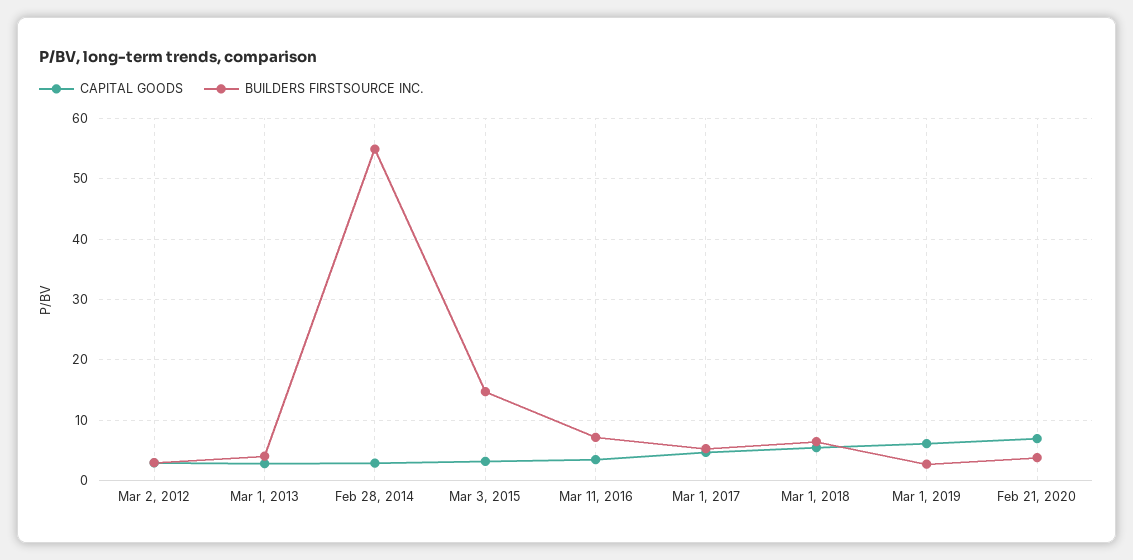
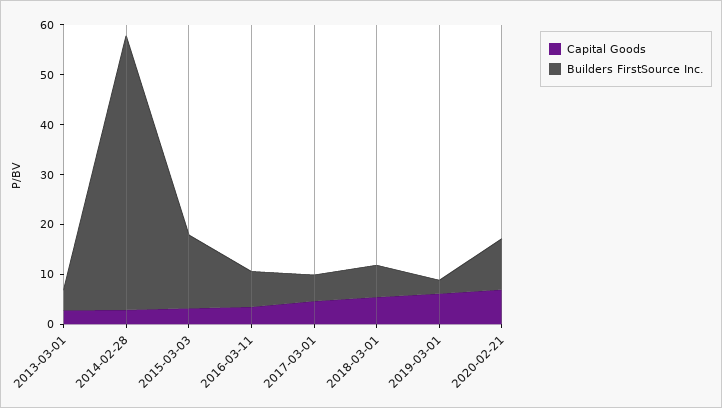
  {
    "CAPITAL GOODS": {
-     "Mar 2, 2012": 3,
      "Mar 1, 2013": 3,
      "Feb 28, 2014": 3,
      "Mar 3, 2015": 3,
      "Mar 11, 2016": 3,
      "Mar 1, 2017": 5,
      "Mar 1, 2018": 5,
      "Mar 1, 2019": 6,
      "Feb 21, 2020": 7
    },
    "BUILDERS FIRSTSOURCE INC.": {
-     "Mar 2, 2012": 3,
      "Mar 1, 2013": 4,
      "Feb 28, 2014": 55,
      "Mar 3, 2015": 15,
      "Mar 11, 2016": 7,
      "Mar 1, 2017": 5,
      "Mar 1, 2018": 6,
      "Mar 1, 2019": 3,
-     "Feb 21, 2020": 4
+     "Feb 21, 2020": 10
    }
  }

